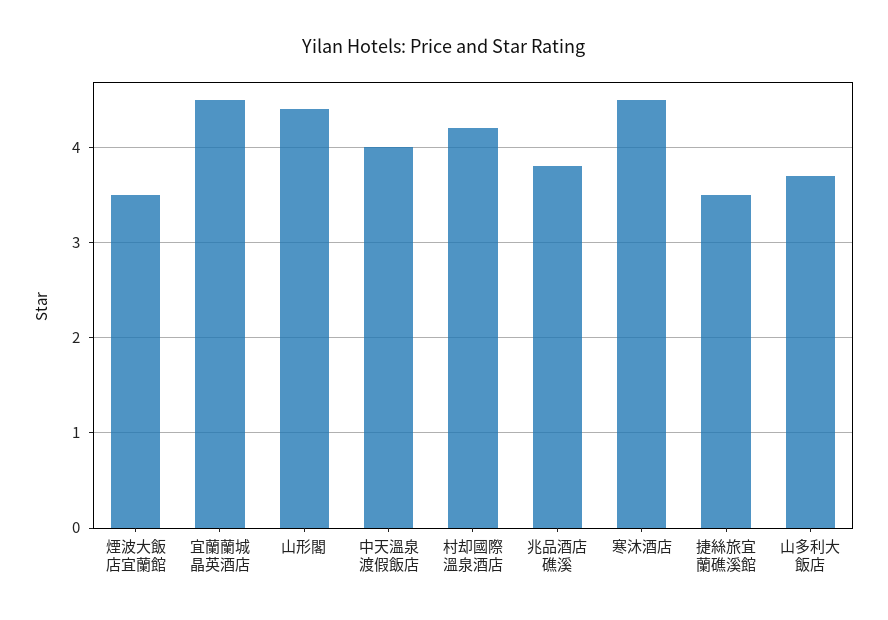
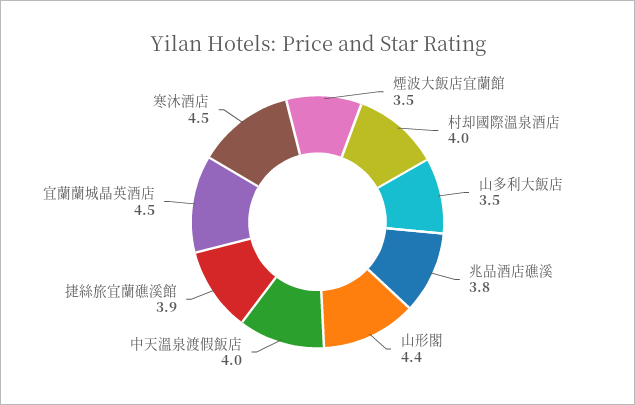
  {
    "煙波大飯店宜蘭館": 3.5,
    "宜蘭蘭城晶英酒店": 4.5,
    "山形閣": 4.4,
    "中天溫泉渡假飯店": 4,
-   "村却國際溫泉酒店": 4.2,
+   "村却國際溫泉酒店": 4,
    "兆品酒店礁溪": 3.8,
    "寒沐酒店": 4.5,
-   "捷絲旅宜蘭礁溪館": 3.5,
+   "捷絲旅宜蘭礁溪館": 3.9,
-   "山多利大飯店": 3.7
+   "山多利大飯店": 3.5
  }

